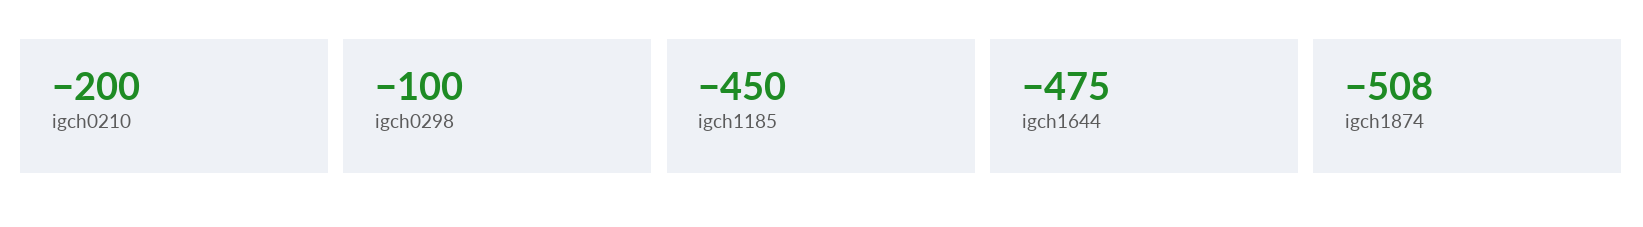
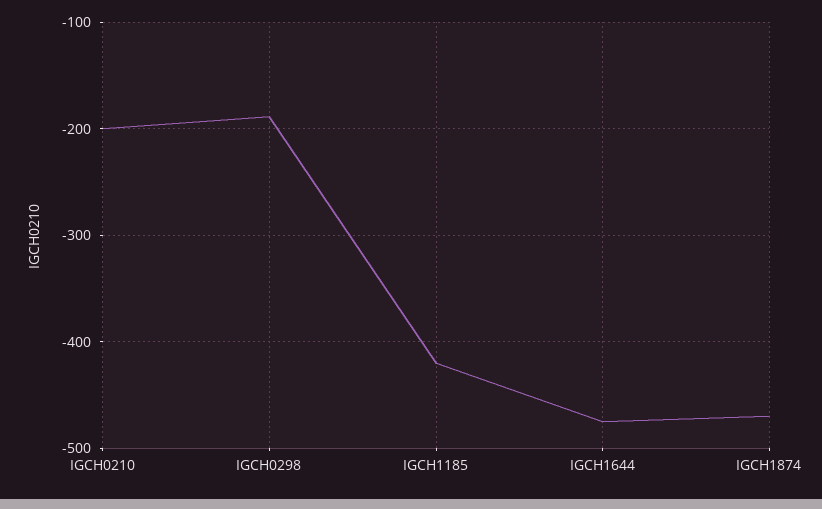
  {
    "igch0210": -200,
-   "igch0298": -100,
+   "igch0298": -190,
-   "igch1185": -450,
+   "igch1185": -420,
    "igch1644": -475,
-   "igch1874": -508
+   "igch1874": -470
  }

